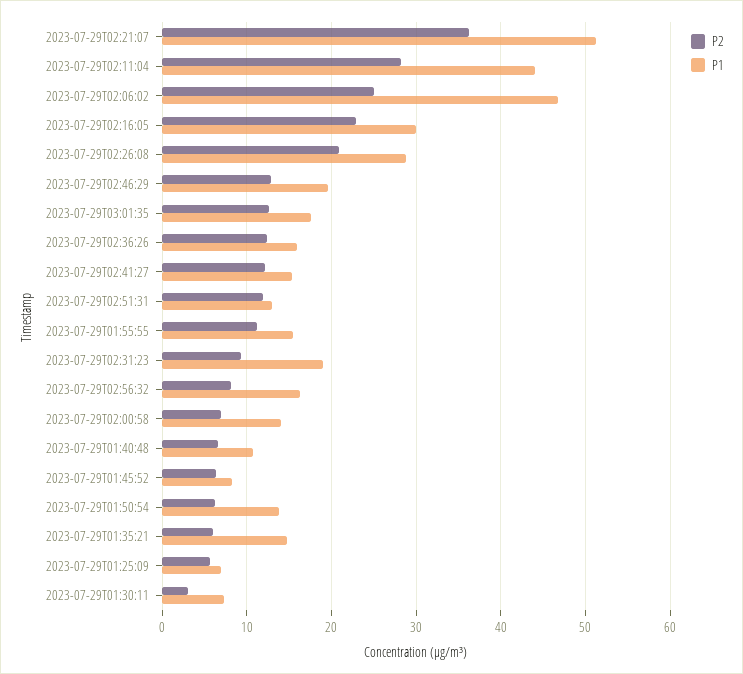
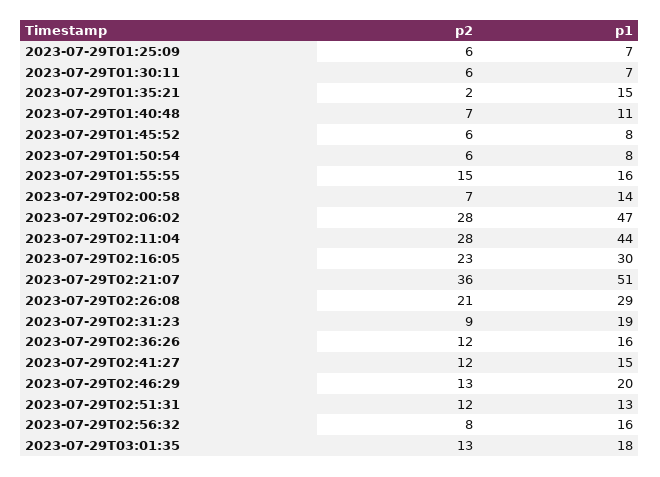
  {
    "P2": {
      "2023-07-29T02:21:07": 36,
      "2023-07-29T02:11:04": 28,
-     "2023-07-29T02:06:02": 25,
+     "2023-07-29T02:06:02": 28,
      "2023-07-29T02:16:05": 23,
      "2023-07-29T02:26:08": 21,
      "2023-07-29T02:46:29": 13,
      "2023-07-29T03:01:35": 13,
      "2023-07-29T02:36:26": 12,
      "2023-07-29T02:41:27": 12,
      "2023-07-29T02:51:31": 12,
-     "2023-07-29T01:55:55": 11,
+     "2023-07-29T01:55:55": 15,
      "2023-07-29T02:31:23": 9,
      "2023-07-29T02:56:32": 8,
      "2023-07-29T02:00:58": 7,
      "2023-07-29T01:40:48": 7,
      "2023-07-29T01:45:52": 6,
      "2023-07-29T01:50:54": 6,
-     "2023-07-29T01:35:21": 6,
+     "2023-07-29T01:35:21": 2,
      "2023-07-29T01:25:09": 6,
-     "2023-07-29T01:30:11": 3
+     "2023-07-29T01:30:11": 6
    },
    "P1": {
      "2023-07-29T02:21:07": 51,
      "2023-07-29T02:11:04": 44,
      "2023-07-29T02:06:02": 47,
      "2023-07-29T02:16:05": 30,
      "2023-07-29T02:26:08": 29,
      "2023-07-29T02:46:29": 20,
      "2023-07-29T03:01:35": 18,
      "2023-07-29T02:36:26": 16,
      "2023-07-29T02:41:27": 15,
      "2023-07-29T02:51:31": 13,
      "2023-07-29T01:55:55": 16,
      "2023-07-29T02:31:23": 19,
      "2023-07-29T02:56:32": 16,
      "2023-07-29T02:00:58": 14,
      "2023-07-29T01:40:48": 11,
      "2023-07-29T01:45:52": 8,
-     "2023-07-29T01:50:54": 14,
+     "2023-07-29T01:50:54": 8,
      "2023-07-29T01:35:21": 15,
      "2023-07-29T01:25:09": 7,
      "2023-07-29T01:30:11": 7
    }
  }

